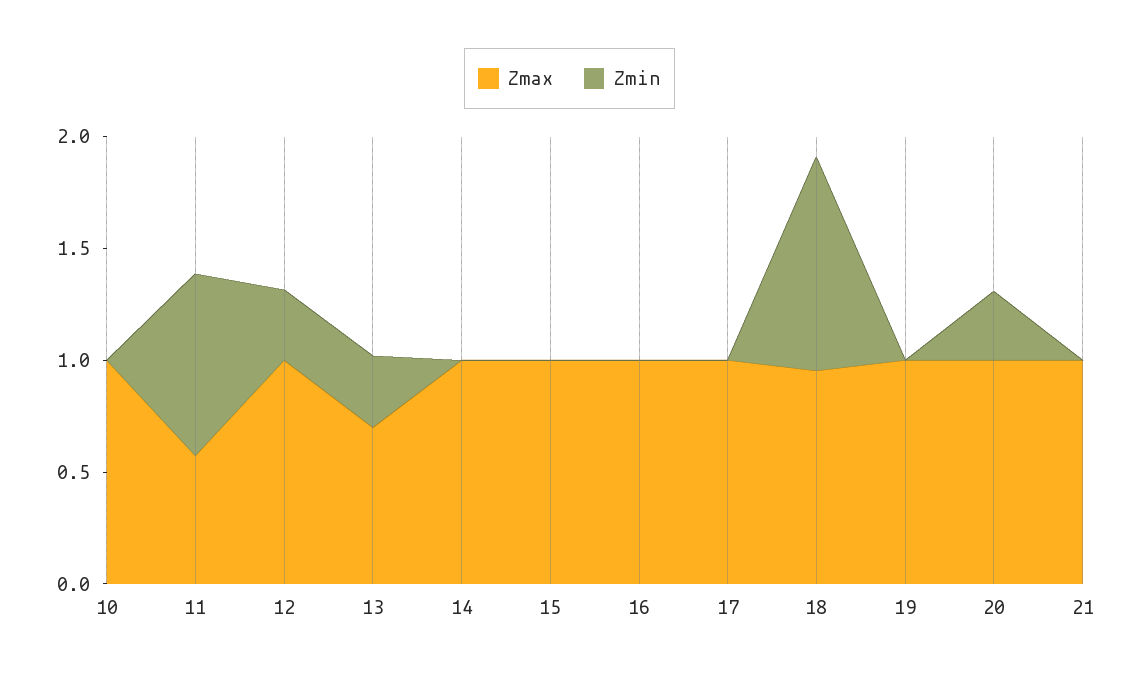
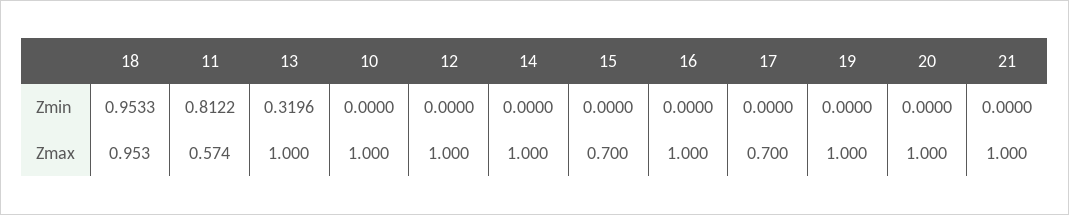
  {
    "Zmax": {
      "10": 1,
      "11": 0.574,
      "12": 1,
-     "13": 0.7,
+     "13": 1,
      "14": 1,
-     "15": 1,
+     "15": 0.7,
      "16": 1,
-     "17": 1,
+     "17": 0.7,
      "18": 0.953,
      "19": 1,
      "20": 1,
      "21": 1
    },
    "Zmin": {
      "10": 0,
      "11": 0.8122,
-     "12": 0.3,
+     "12": 0,
      "13": 0.3196,
      "14": 0,
      "15": 0,
      "16": 0,
      "17": 0,
      "18": 0.9533,
      "19": 0,
-     "20": 0.3,
+     "20": 0,
      "21": 0
    }
  }

